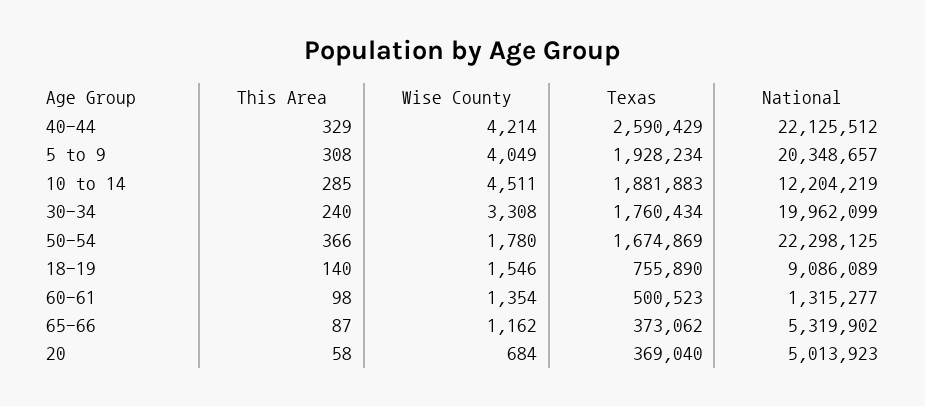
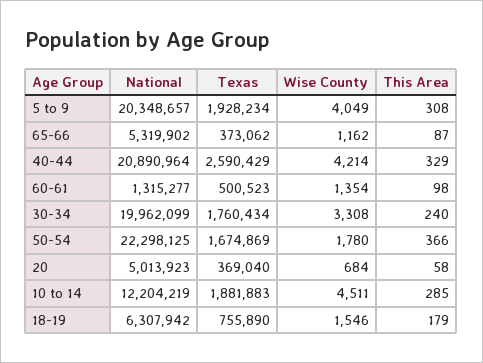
  {
    "This Area": {
      "40-44": 329,
      "5 to 9": 308,
      "10 to 14": 285,
      "30-34": 240,
      "50-54": 366,
-     "18-19": 140,
+     "18-19": 179,
      "60-61": 98,
      "65-66": 87,
      "20": 58
    },
    "Wise County": {
      "40-44": 4214,
      "5 to 9": 4049,
      "10 to 14": 4511,
      "30-34": 3308,
      "50-54": 1780,
      "18-19": 1546,
      "60-61": 1354,
      "65-66": 1162,
      "20": 684
    },
    "Texas": {
      "40-44": 2590429,
      "5 to 9": 1928234,
      "10 to 14": 1881883,
      "30-34": 1760434,
      "50-54": 1674869,
      "18-19": 755890,
      "60-61": 500523,
      "65-66": 373062,
      "20": 369040
    },
    "National": {
-     "40-44": 22125512,
+     "40-44": 20890964,
      "5 to 9": 20348657,
      "10 to 14": 12204219,
      "30-34": 19962099,
      "50-54": 22298125,
-     "18-19": 9086089,
+     "18-19": 6307942,
      "60-61": 1315277,
      "65-66": 5319902,
      "20": 5013923
    }
  }

